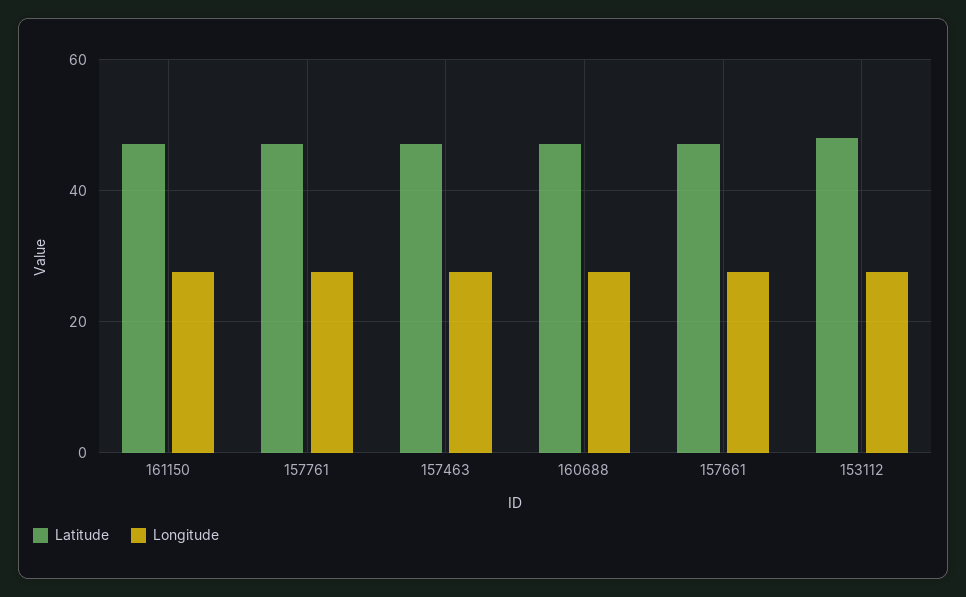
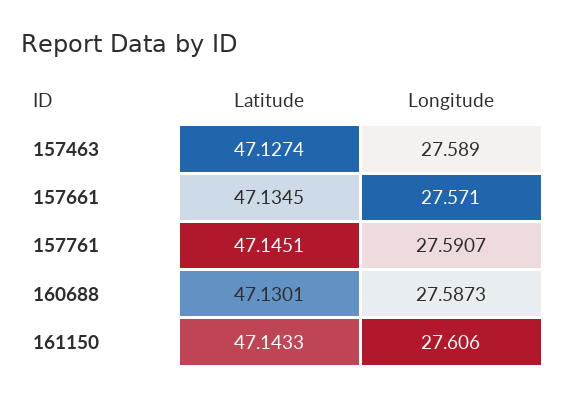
  {
    "Latitude": {
      "161150": 47.1433,
      "157761": 47.1451,
      "157463": 47.1274,
      "160688": 47.1301,
-     "157661": 47.1345,
+     "157661": 47.1345
-     "153112": 48
    },
    "Longitude": {
      "161150": 27.606,
      "157761": 27.5907,
      "157463": 27.589,
      "160688": 27.5873,
-     "157661": 27.571,
+     "157661": 27.571
-     "153112": 28
    }
  }

